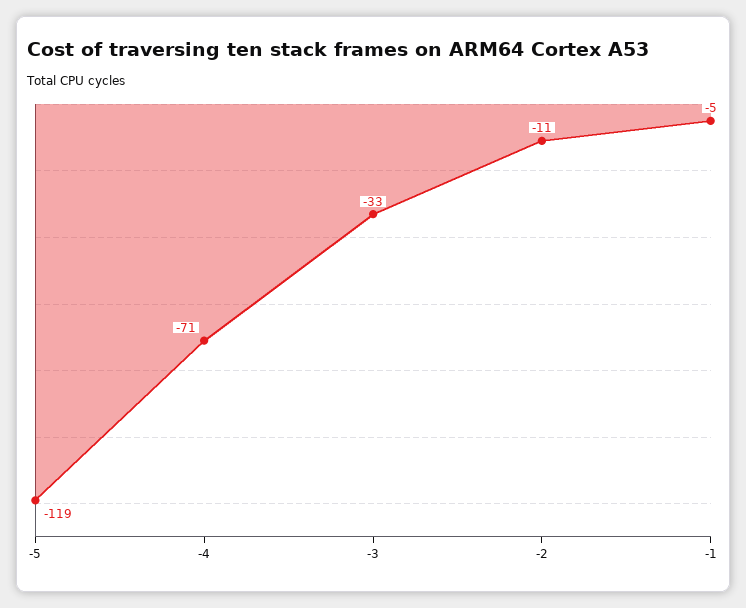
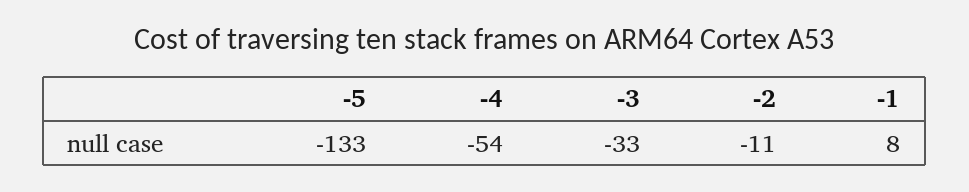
  {
-   "-5": -119,
+   "-5": -133,
-   "-4": -71,
+   "-4": -54,
    "-3": -33,
    "-2": -11,
-   "-1": -5
+   "-1": 8
  }

